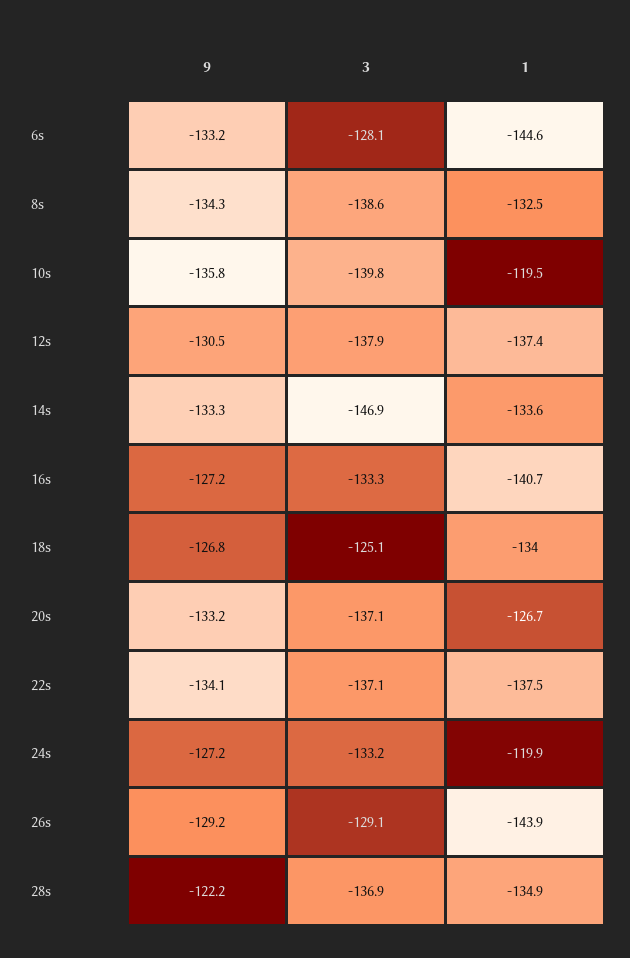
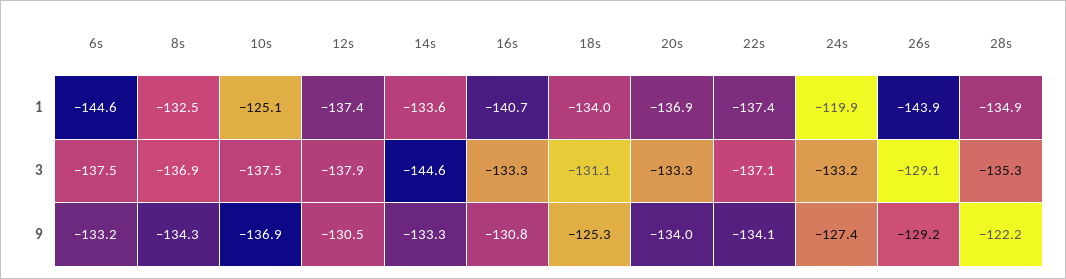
  {
    "9": {
      "6s": -133.2,
      "8s": -134.3,
-     "10s": -135.8,
+     "10s": -136.9,
      "12s": -130.5,
      "14s": -133.3,
-     "16s": -127.2,
+     "16s": -130.8,
-     "18s": -126.8,
+     "18s": -125.3,
-     "20s": -133.2,
+     "20s": -134,
      "22s": -134.1,
-     "24s": -127.2,
+     "24s": -127.4,
      "26s": -129.2,
      "28s": -122.2
    },
    "3": {
-     "6s": -128.1,
+     "6s": -137.5,
-     "8s": -138.6,
+     "8s": -136.9,
-     "10s": -139.8,
+     "10s": -137.5,
      "12s": -137.9,
-     "14s": -146.9,
+     "14s": -144.6,
      "16s": -133.3,
-     "18s": -125.1,
+     "18s": -131.1,
-     "20s": -137.1,
+     "20s": -133.3,
      "22s": -137.1,
      "24s": -133.2,
      "26s": -129.1,
-     "28s": -136.9
+     "28s": -135.3
    },
    "1": {
      "6s": -144.6,
      "8s": -132.5,
-     "10s": -119.5,
+     "10s": -125.1,
      "12s": -137.4,
      "14s": -133.6,
      "16s": -140.7,
      "18s": -134,
-     "20s": -126.7,
+     "20s": -136.9,
-     "22s": -137.5,
+     "22s": -137.4,
      "24s": -119.9,
      "26s": -143.9,
      "28s": -134.9
    }
  }

